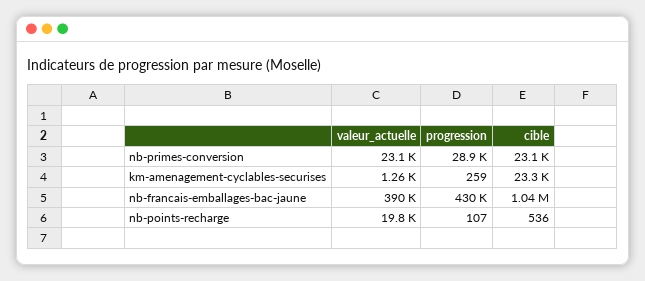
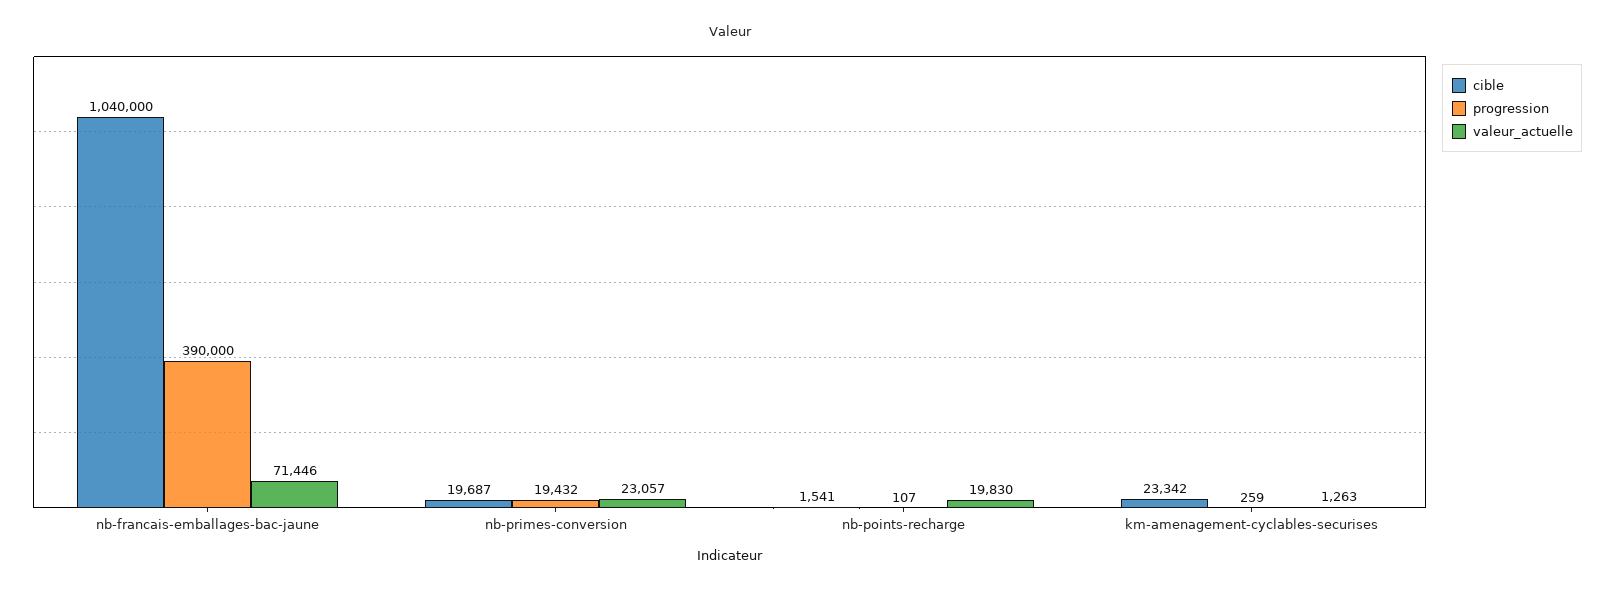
  {
    "valeur_actuelle": {
      "nb-primes-conversion": 23057,
      "km-amenagement-cyclables-securises": 1263,
-     "nb-francais-emballages-bac-jaune": 390000,
+     "nb-francais-emballages-bac-jaune": 71446,
      "nb-points-recharge": 19830
    },
    "progression": {
-     "nb-primes-conversion": 28900,
+     "nb-primes-conversion": 19432,
      "km-amenagement-cyclables-securises": 259,
-     "nb-francais-emballages-bac-jaune": 430000,
+     "nb-francais-emballages-bac-jaune": 390000,
      "nb-points-recharge": 107
    },
    "cible": {
-     "nb-primes-conversion": 23100,
+     "nb-primes-conversion": 19687,
      "km-amenagement-cyclables-securises": 23342,
      "nb-francais-emballages-bac-jaune": 1040000,
-     "nb-points-recharge": 536
+     "nb-points-recharge": 1541
    }
  }

